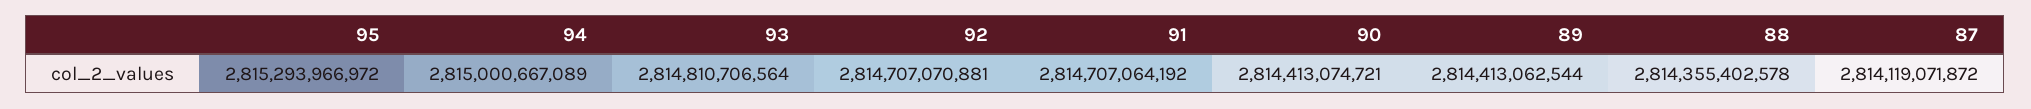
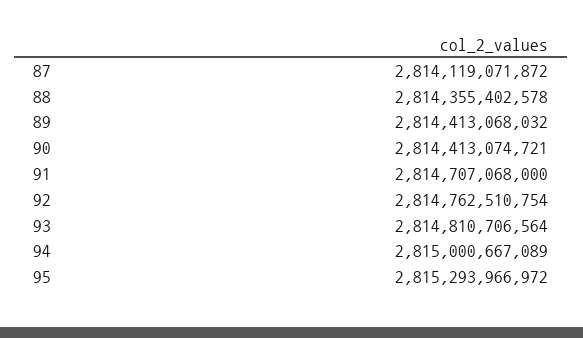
  {
    "95": 2815293966972,
    "94": 2815000667089,
    "93": 2814810706564,
-   "92": 2814707070881,
+   "92": 2814762510754,
-   "91": 2814707064192,
+   "91": 2814707068000,
    "90": 2814413074721,
-   "89": 2814413062544,
+   "89": 2814413068032,
    "88": 2814355402578,
    "87": 2814119071872
  }

